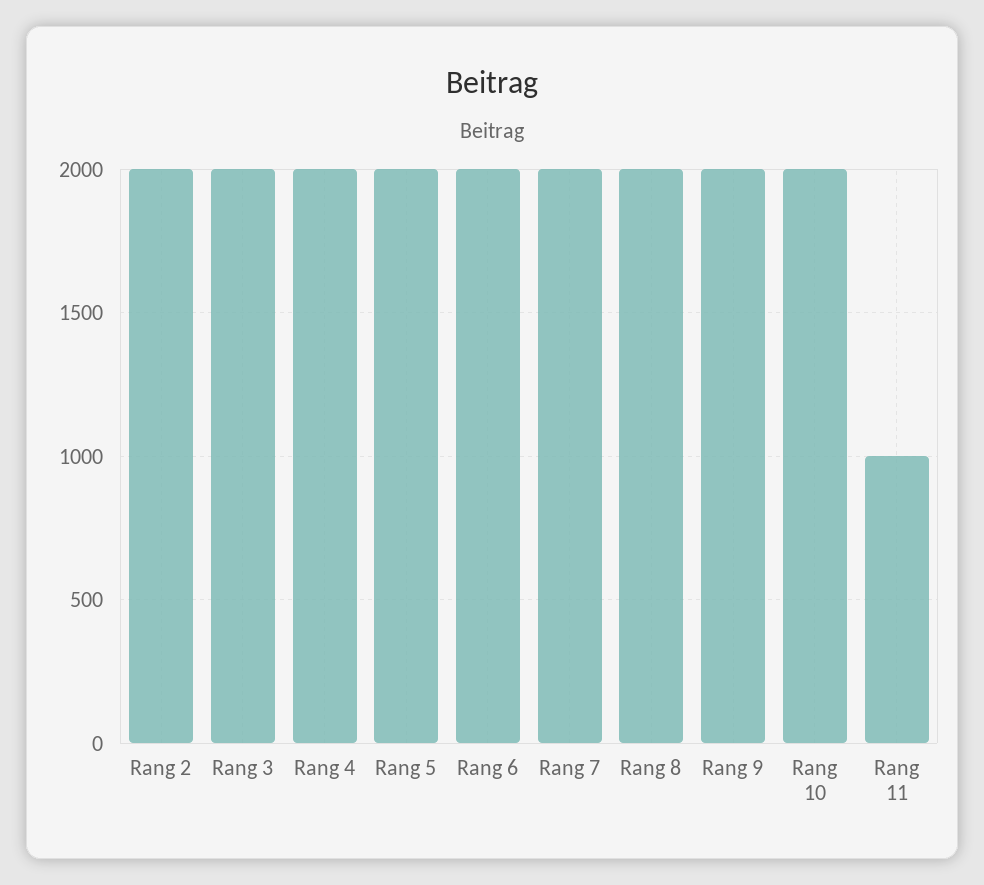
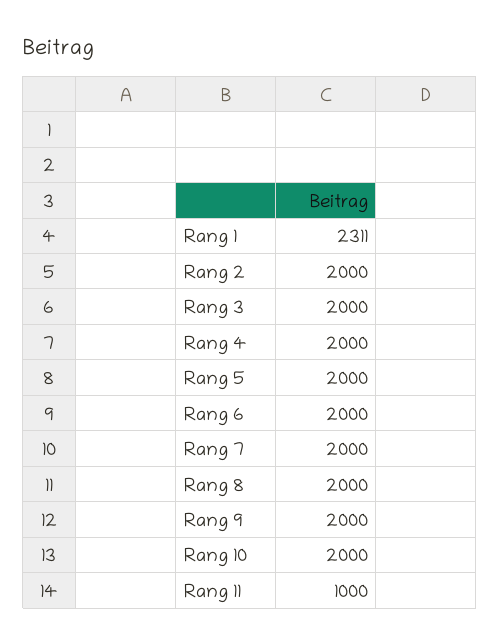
  {
    "Rang 2": 2000,
    "Rang 3": 2000,
    "Rang 4": 2000,
    "Rang 5": 2000,
    "Rang 6": 2000,
    "Rang 7": 2000,
    "Rang 8": 2000,
    "Rang 9": 2000,
    "Rang 10": 2000,
-   "Rang 11": 1000
+   "Rang 11": 1000,
+   "Rang 1": 2311
  }

